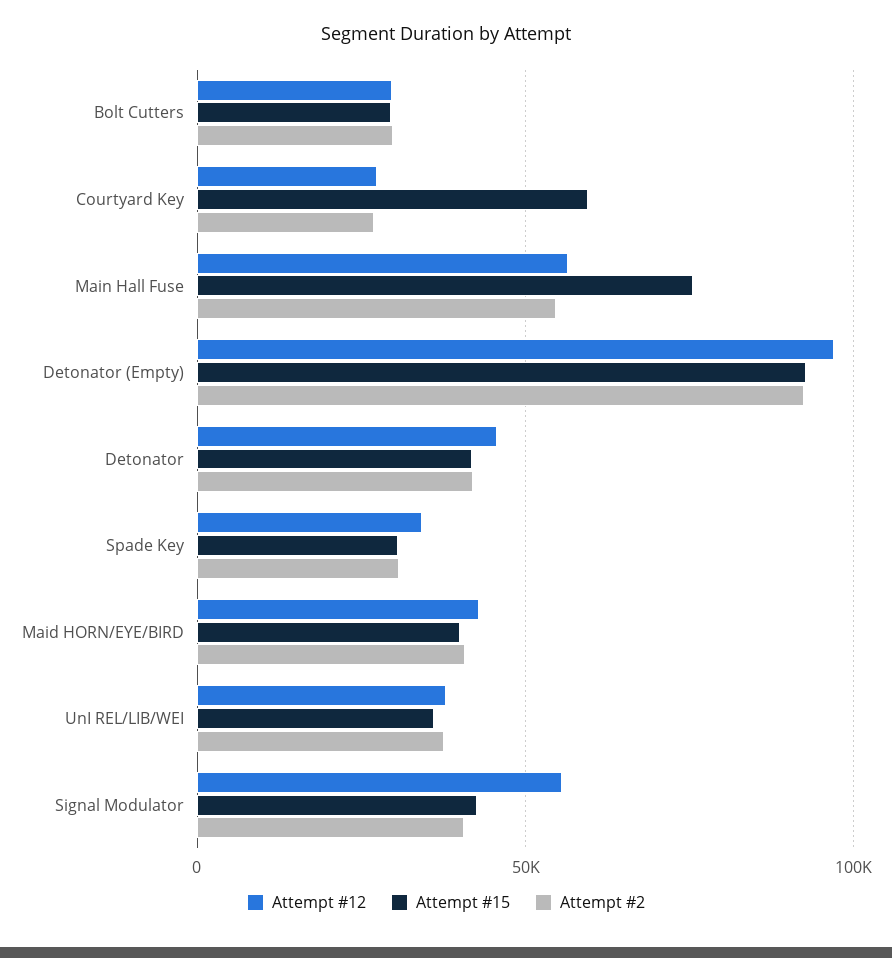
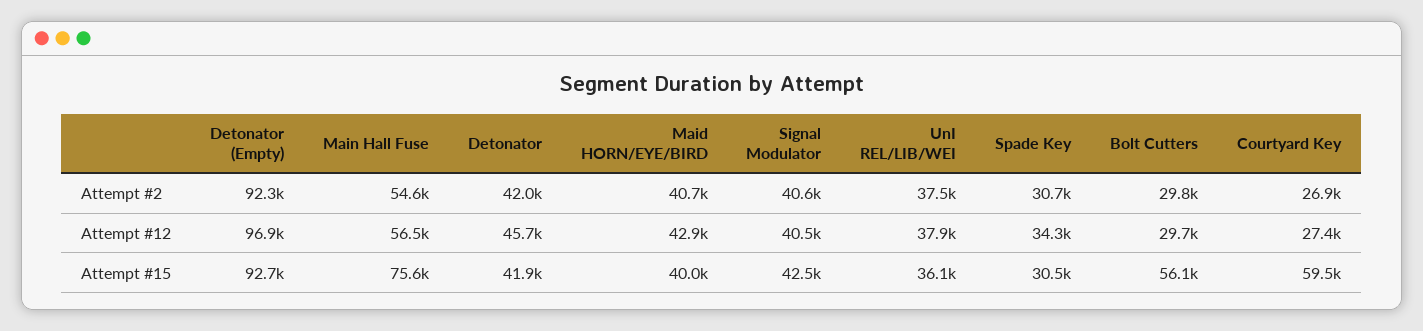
  {
    "Attempt #12": {
      "Bolt Cutters": 29700,
      "Courtyard Key": 27400,
      "Main Hall Fuse": 56500,
      "Detonator (Empty)": 96900,
      "Detonator": 45700,
      "Spade Key": 34300,
      "Maid HORN/EYE/BIRD": 42900,
      "UnI REL/LIB/WEI": 37900,
-     "Signal Modulator": 55000
+     "Signal Modulator": 40500
    },
    "Attempt #15": {
-     "Bolt Cutters": 30000,
+     "Bolt Cutters": 56100,
      "Courtyard Key": 59500,
      "Main Hall Fuse": 75600,
      "Detonator (Empty)": 92700,
      "Detonator": 41900,
      "Spade Key": 30500,
      "Maid HORN/EYE/BIRD": 40000,
      "UnI REL/LIB/WEI": 36100,
      "Signal Modulator": 42500
    },
    "Attempt #2": {
      "Bolt Cutters": 29800,
      "Courtyard Key": 26900,
      "Main Hall Fuse": 54600,
      "Detonator (Empty)": 92300,
      "Detonator": 42000,
      "Spade Key": 30700,
      "Maid HORN/EYE/BIRD": 40700,
      "UnI REL/LIB/WEI": 37500,
      "Signal Modulator": 40600
    }
  }

